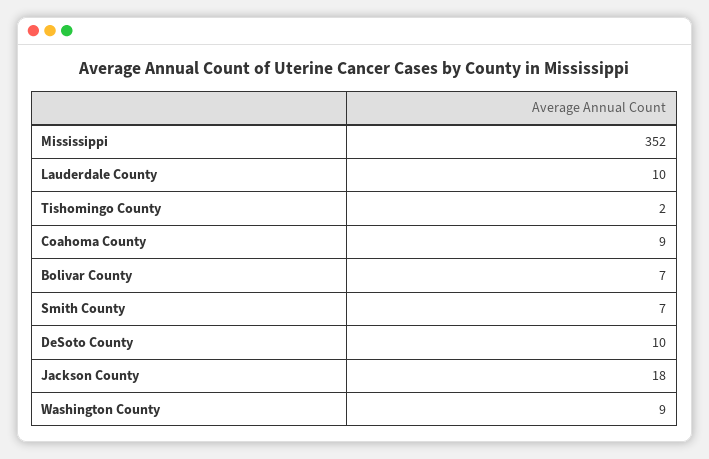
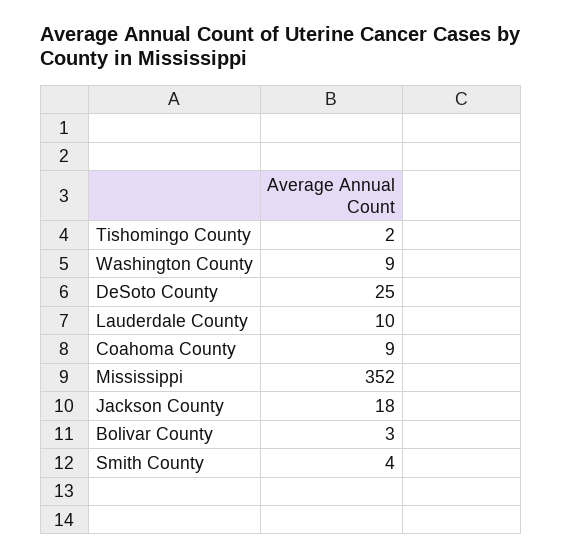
  {
    "Mississippi": 352,
    "Lauderdale County": 10,
    "Tishomingo County": 2,
    "Coahoma County": 9,
-   "Bolivar County": 7,
+   "Bolivar County": 3,
-   "Smith County": 7,
+   "Smith County": 4,
-   "DeSoto County": 10,
+   "DeSoto County": 25,
    "Jackson County": 18,
    "Washington County": 9
  }

